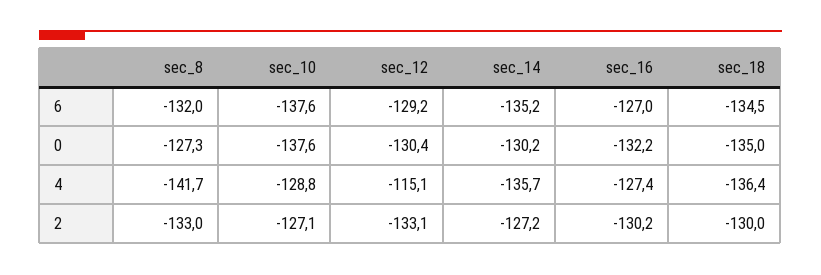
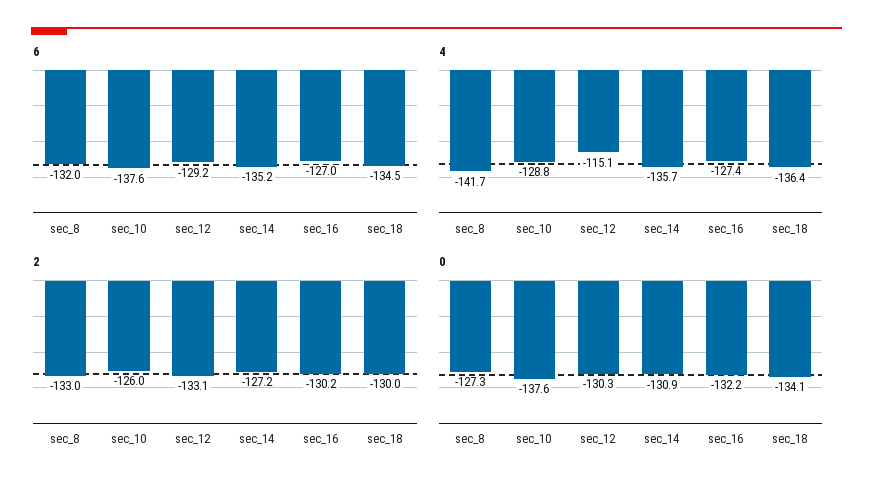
  {
    "6": {
      "sec_8": -132,
      "sec_10": -137.6,
      "sec_12": -129.2,
      "sec_14": -135.2,
      "sec_16": -127,
      "sec_18": -134.5
    },
    "0": {
      "sec_8": -127.3,
      "sec_10": -137.6,
-     "sec_12": -130.4,
+     "sec_12": -130.3,
-     "sec_14": -130.2,
+     "sec_14": -130.9,
      "sec_16": -132.2,
-     "sec_18": -135
+     "sec_18": -134.1
    },
    "4": {
      "sec_8": -141.7,
      "sec_10": -128.8,
      "sec_12": -115.1,
      "sec_14": -135.7,
      "sec_16": -127.4,
      "sec_18": -136.4
    },
    "2": {
      "sec_8": -133,
-     "sec_10": -127.1,
+     "sec_10": -126,
      "sec_12": -133.1,
      "sec_14": -127.2,
      "sec_16": -130.2,
      "sec_18": -130
    }
  }

